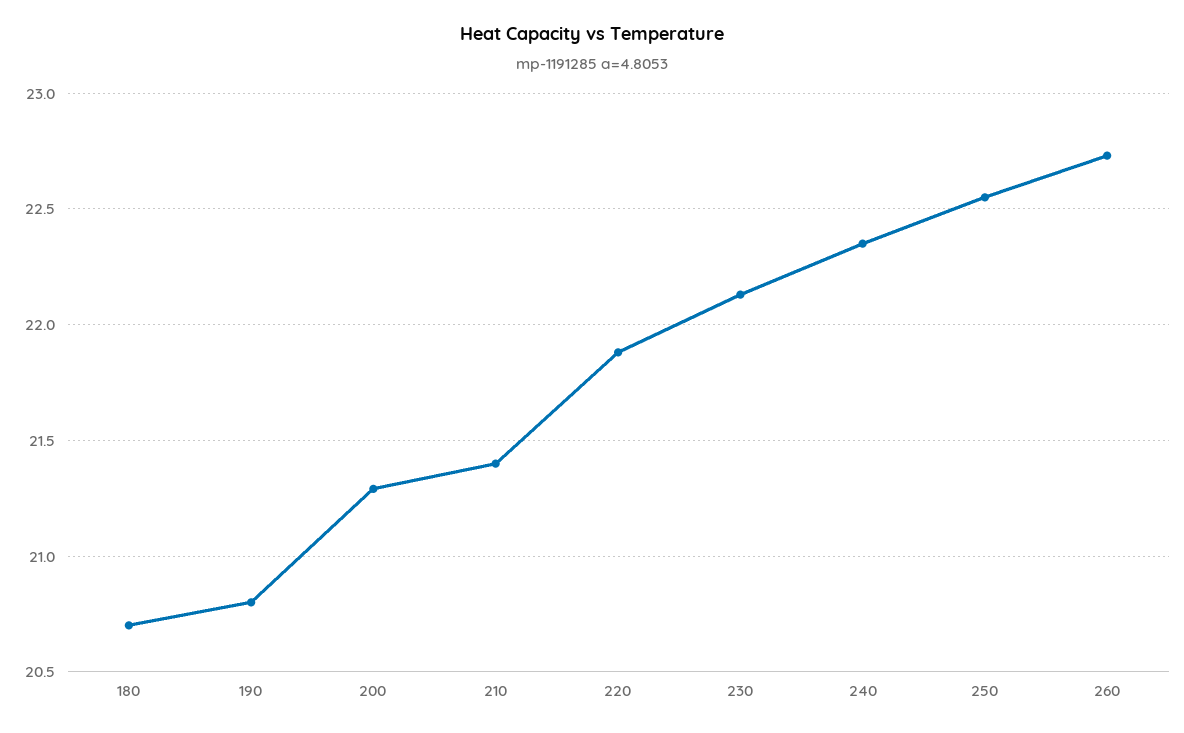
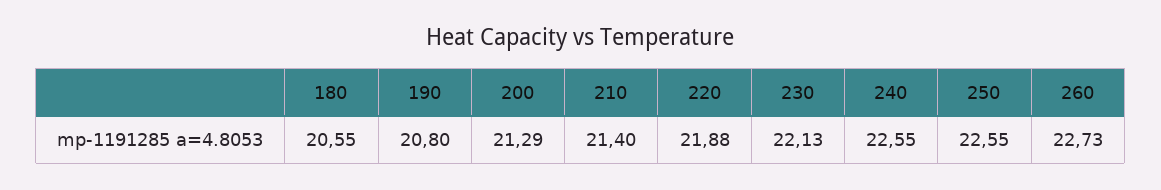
  {
-   "180": 20.7,
+   "180": 20.55,
    "190": 20.8,
    "200": 21.29,
    "210": 21.4,
    "220": 21.88,
    "230": 22.13,
-   "240": 22.35,
+   "240": 22.55,
    "250": 22.55,
    "260": 22.73
  }

